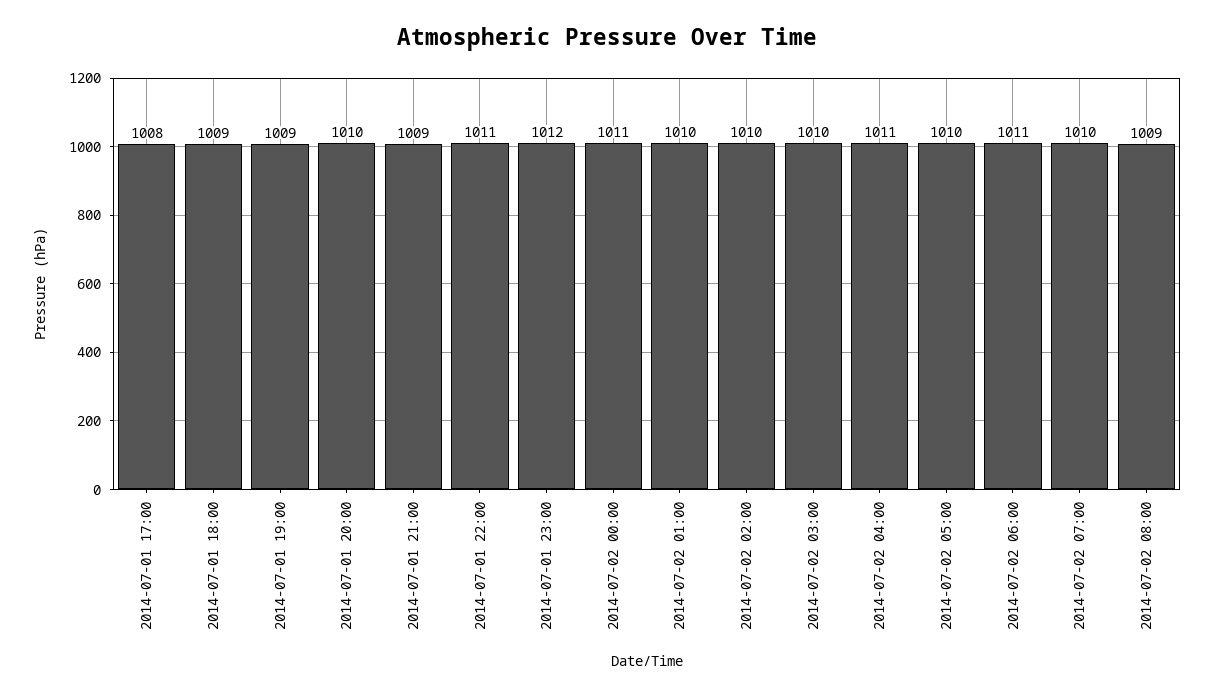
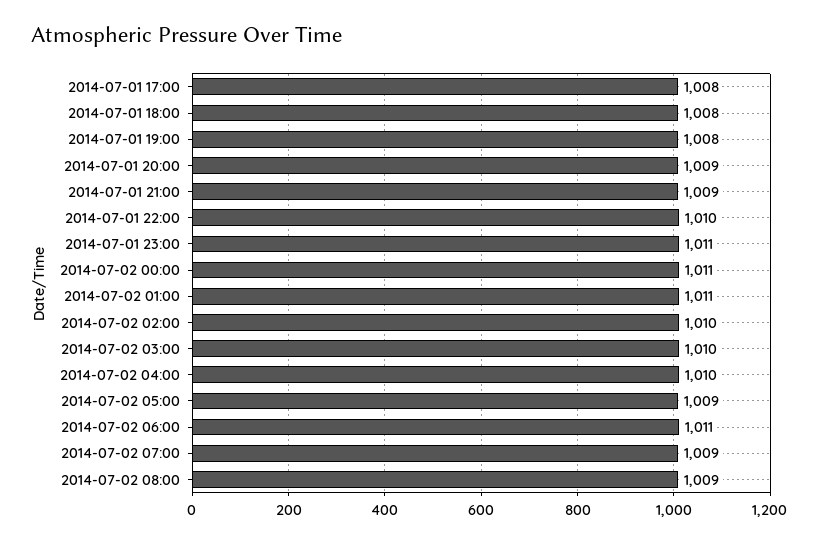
  {
    "2014-07-01 17:00": 1008,
-   "2014-07-01 18:00": 1009,
+   "2014-07-01 18:00": 1008,
-   "2014-07-01 19:00": 1009,
+   "2014-07-01 19:00": 1008,
-   "2014-07-01 20:00": 1010,
+   "2014-07-01 20:00": 1009,
    "2014-07-01 21:00": 1009,
-   "2014-07-01 22:00": 1011,
+   "2014-07-01 22:00": 1010,
-   "2014-07-01 23:00": 1012,
+   "2014-07-01 23:00": 1011,
    "2014-07-02 00:00": 1011,
-   "2014-07-02 01:00": 1010,
+   "2014-07-02 01:00": 1011,
    "2014-07-02 02:00": 1010,
    "2014-07-02 03:00": 1010,
-   "2014-07-02 04:00": 1011,
+   "2014-07-02 04:00": 1010,
-   "2014-07-02 05:00": 1010,
+   "2014-07-02 05:00": 1009,
    "2014-07-02 06:00": 1011,
-   "2014-07-02 07:00": 1010,
+   "2014-07-02 07:00": 1009,
    "2014-07-02 08:00": 1009
  }

